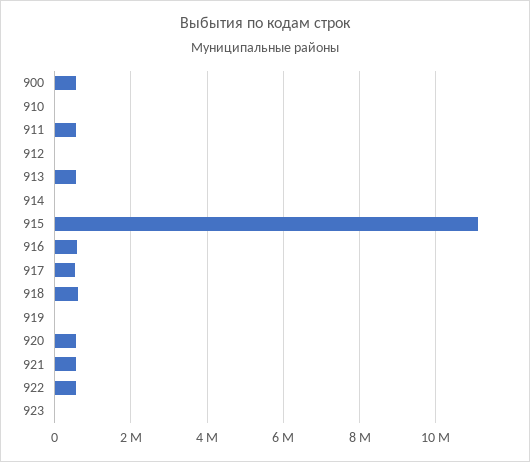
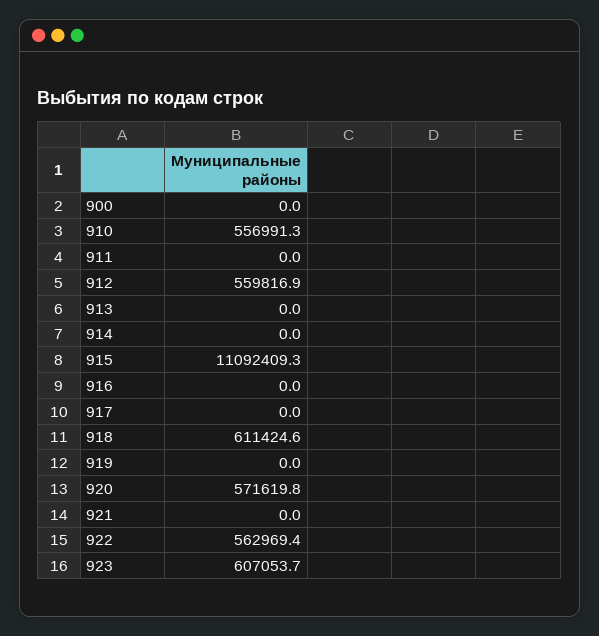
  {
-   "900": 600000,
+   "900": 0,
-   "910": 0,
+   "910": 556991.3,
-   "911": 600000,
+   "911": 0,
-   "912": 0,
+   "912": 559816.9,
-   "913": 600000,
+   "913": 0,
    "914": 0,
    "915": 11092409.3,
-   "916": 600000,
+   "916": 0,
-   "917": 600000,
+   "917": 0,
    "918": 611424.6,
    "919": 0,
    "920": 571619.8,
-   "921": 600000,
+   "921": 0,
    "922": 562969.4,
-   "923": 0
+   "923": 607053.7
  }

